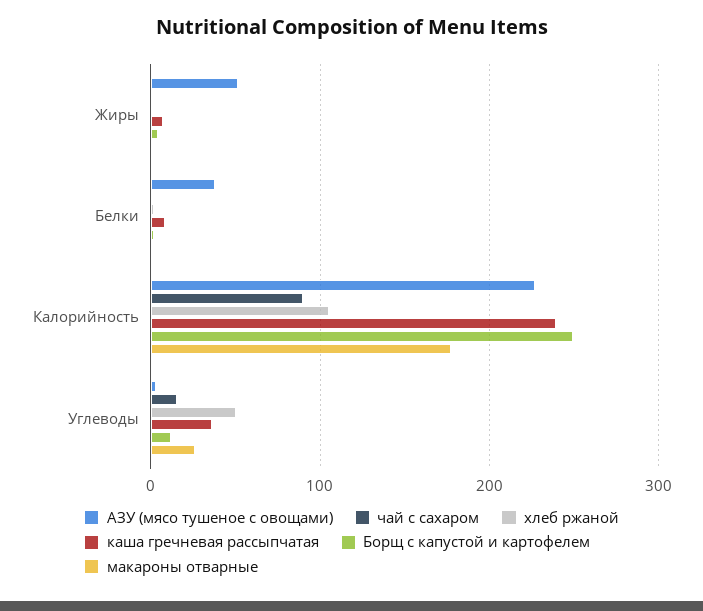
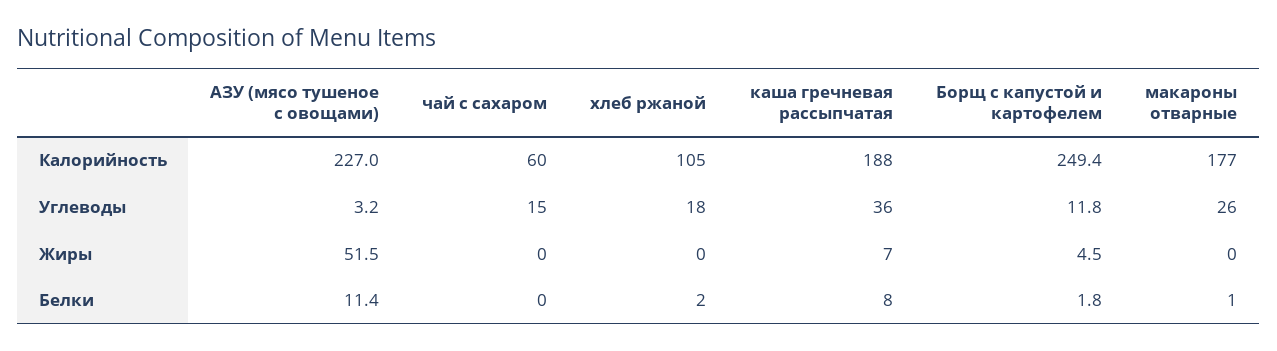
  {
    "АЗУ (мясо тушеное с овощами)": {
      "Жиры": 51.5,
-     "Белки": 40,
+     "Белки": 11.4,
      "Калорийность": 227,
      "Углеводы": 3.2
    },
    "чай с сахаром": {
      "Жиры": 0,
      "Белки": 0,
-     "Калорийность": 90,
+     "Калорийность": 60,
      "Углеводы": 15
    },
    "хлеб ржаной": {
      "Жиры": 0,
      "Белки": 2,
      "Калорийность": 105,
-     "Углеводы": 50
+     "Углеводы": 18
    },
    "каша гречневая рассыпчатая": {
      "Жиры": 7,
      "Белки": 8,
-     "Калорийность": 240,
+     "Калорийность": 188,
      "Углеводы": 36
    },
    "Борщ с капустой и картофелем": {
      "Жиры": 4.5,
      "Белки": 1.8,
      "Калорийность": 249.4,
      "Углеводы": 11.8
    },
    "макароны отварные": {
      "Жиры": 0,
      "Белки": 1,
      "Калорийность": 177,
      "Углеводы": 26
    }
  }

